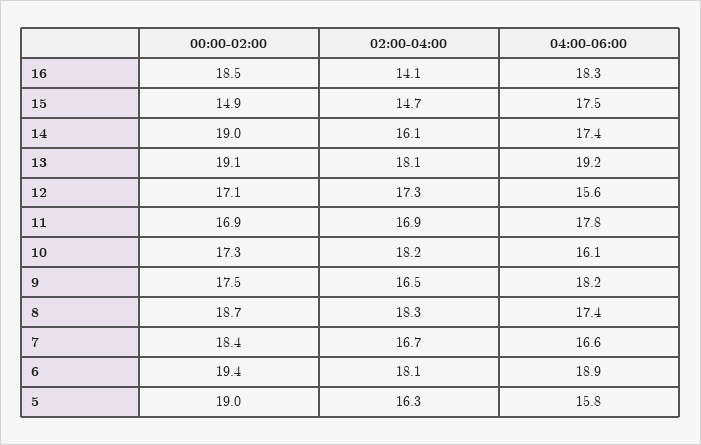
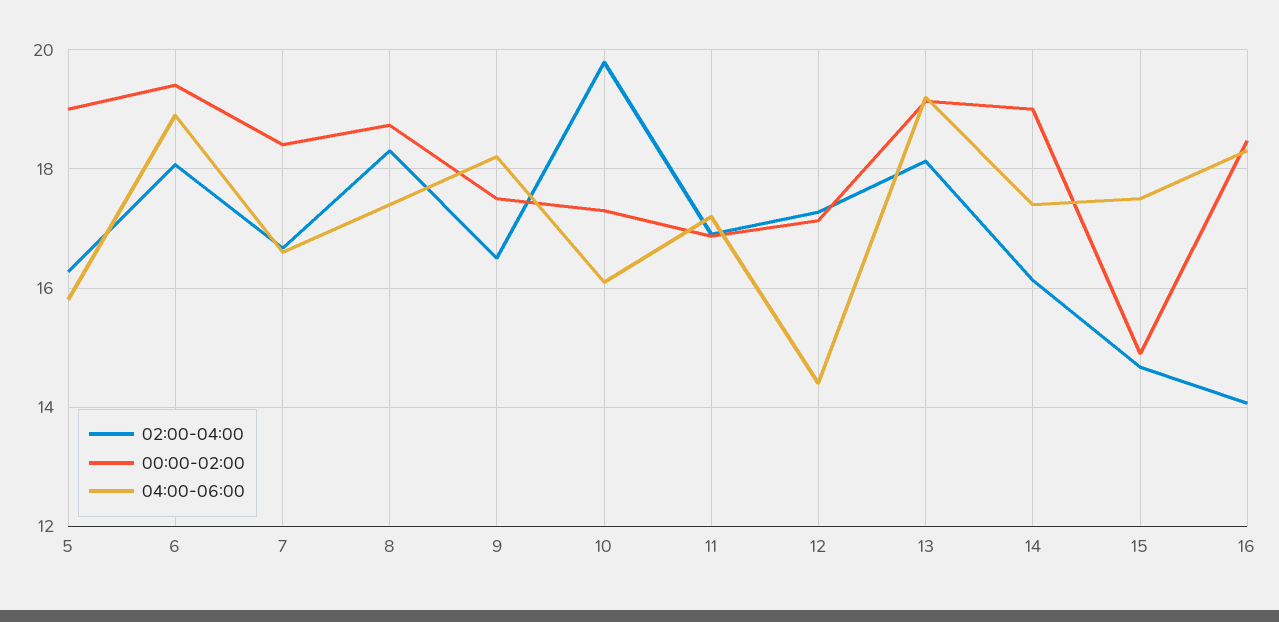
  {
    "00:00-02:00": {
      "16": 18.5,
      "15": 14.9,
      "14": 19,
      "13": 19.1,
      "12": 17.1,
      "11": 16.9,
      "10": 17.3,
      "9": 17.5,
      "8": 18.7,
      "7": 18.4,
      "6": 19.4,
      "5": 19
    },
    "02:00-04:00": {
      "16": 14.1,
      "15": 14.7,
      "14": 16.1,
      "13": 18.1,
      "12": 17.3,
      "11": 16.9,
-     "10": 18.2,
+     "10": 19.8,
      "9": 16.5,
      "8": 18.3,
      "7": 16.7,
      "6": 18.1,
      "5": 16.3
    },
    "04:00-06:00": {
      "16": 18.3,
      "15": 17.5,
      "14": 17.4,
      "13": 19.2,
-     "12": 15.6,
+     "12": 14.4,
-     "11": 17.8,
+     "11": 17.2,
      "10": 16.1,
      "9": 18.2,
      "8": 17.4,
      "7": 16.6,
      "6": 18.9,
      "5": 15.8
    }
  }

